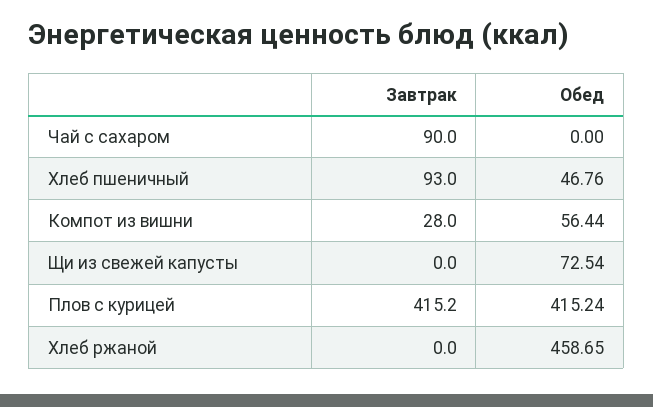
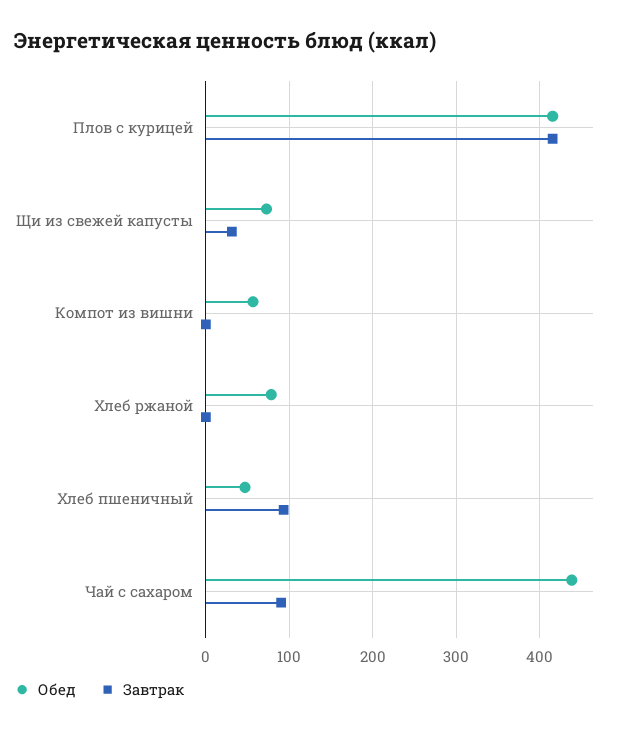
  {
    "Завтрак": {
      "Чай с сахаром": 90,
      "Хлеб пшеничный": 93,
-     "Компот из вишни": 28,
+     "Компот из вишни": 0,
-     "Щи из свежей капусты": 0,
+     "Щи из свежей капусты": 30,
      "Плов с курицей": 415.2,
      "Хлеб ржаной": 0
    },
    "Обед": {
-     "Чай с сахаром": 0,
+     "Чай с сахаром": 440,
      "Хлеб пшеничный": 46.76,
      "Компот из вишни": 56.44,
      "Щи из свежей капусты": 72.54,
      "Плов с курицей": 415.24,
-     "Хлеб ржаной": 458.65
+     "Хлеб ржаной": 80
    }
  }

